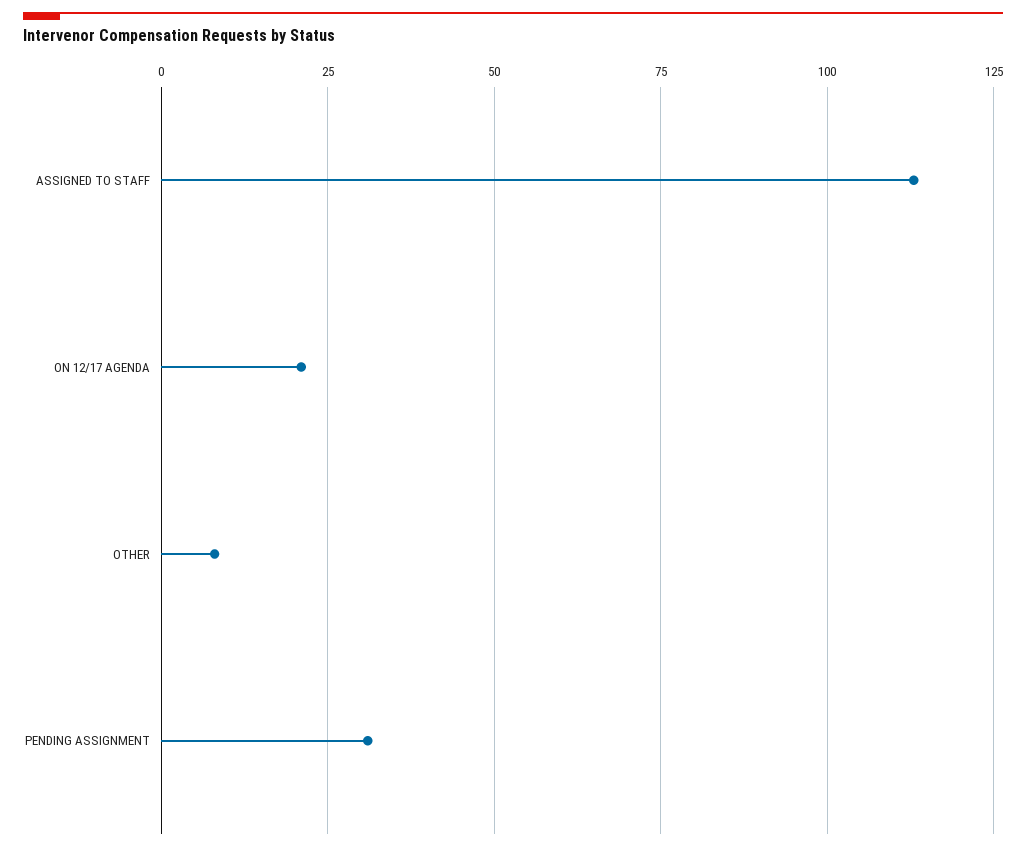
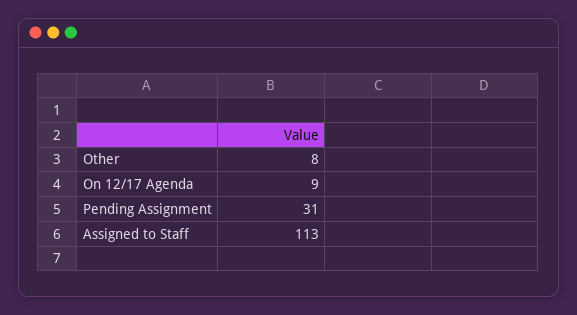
  {
    "ASSIGNED TO STAFF": 113,
-   "ON 12/17 AGENDA": 20,
+   "ON 12/17 AGENDA": 9,
    "OTHER": 8,
    "PENDING ASSIGNMENT": 31
  }

